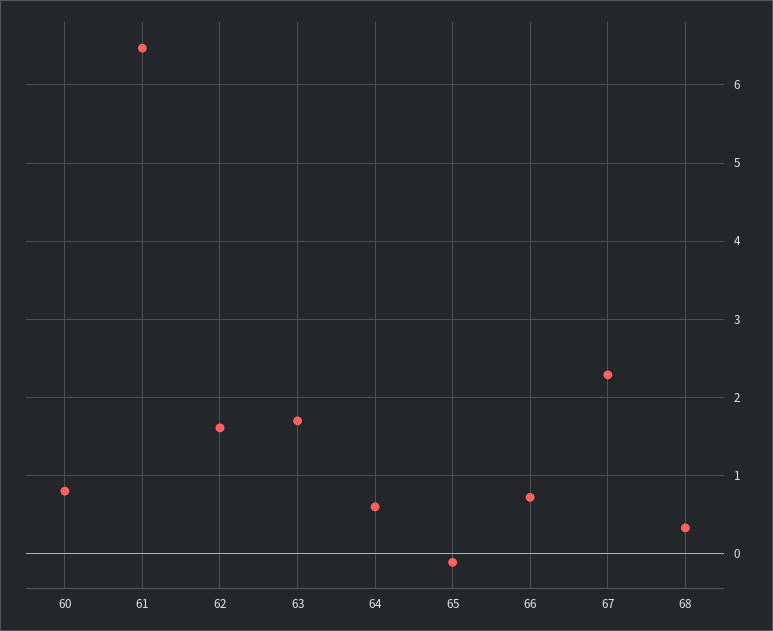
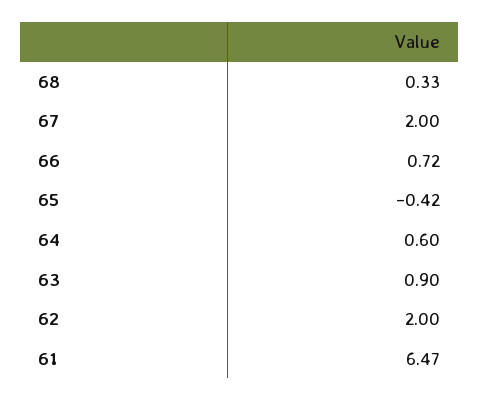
  {
-   "60": 0.8,
    "61": 6.47,
-   "62": 1.6,
+   "62": 2,
-   "63": 1.7,
+   "63": 0.9,
    "64": 0.6,
-   "65": -0.1,
+   "65": -0.42,
    "66": 0.72,
-   "67": 2.3,
+   "67": 2,
    "68": 0.33
  }

